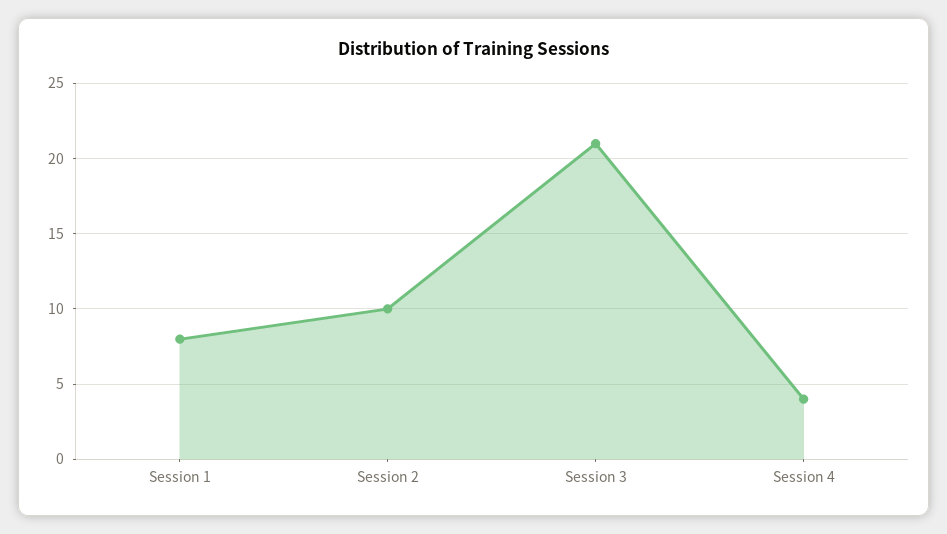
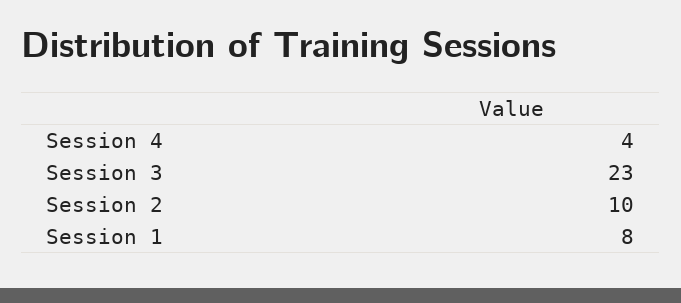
  {
    "Session 1": 8,
    "Session 2": 10,
-   "Session 3": 21,
+   "Session 3": 23,
    "Session 4": 4
  }

